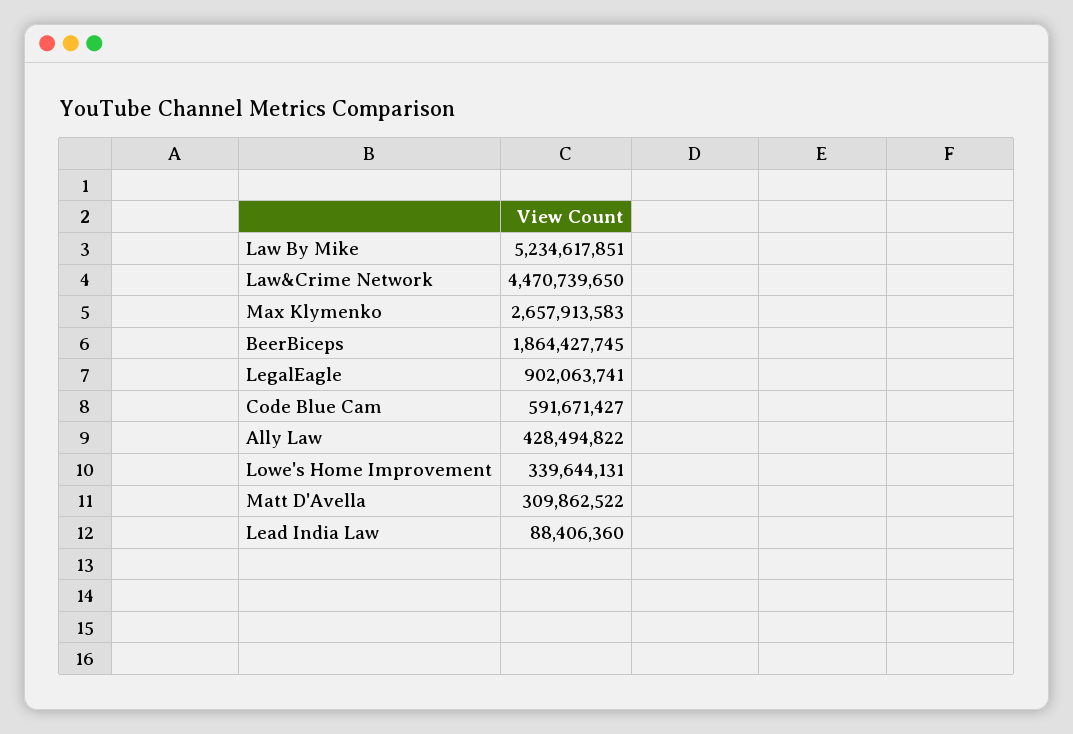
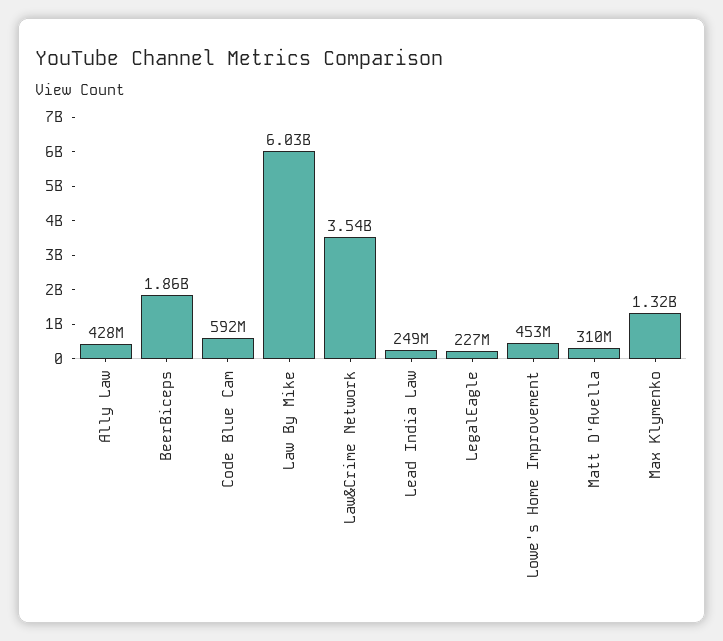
  {
-   "Law By Mike": 5234617851,
+   "Law By Mike": 6030000000,
-   "Law&Crime Network": 4470739650,
+   "Law&Crime Network": 3540000000,
-   "Max Klymenko": 2657913583,
+   "Max Klymenko": 1320000000,
    "BeerBiceps": 1864427745,
-   "LegalEagle": 902063741,
+   "LegalEagle": 227000000,
    "Code Blue Cam": 591671427,
    "Ally Law": 428494822,
-   "Lowe's Home Improvement": 339644131,
+   "Lowe's Home Improvement": 453000000,
    "Matt D'Avella": 309862522,
-   "Lead India Law": 88406360
+   "Lead India Law": 249000000
  }

